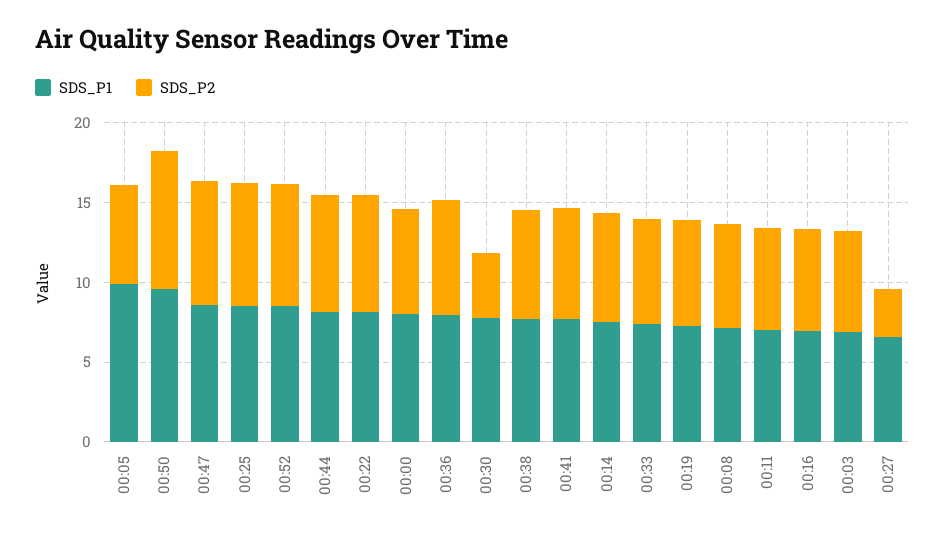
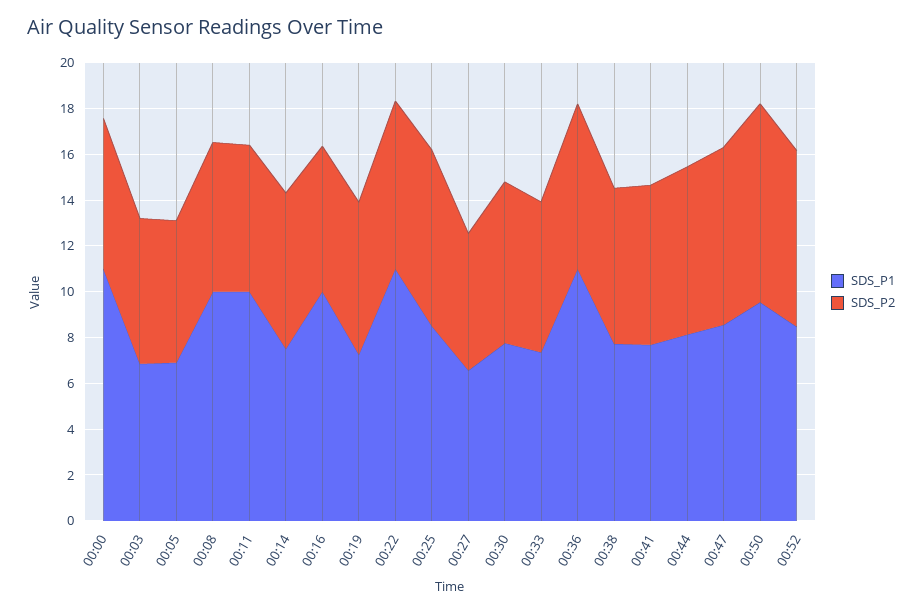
  {
    "SDS_P1": {
-     "00:05": 10,
+     "00:05": 7,
      "00:50": 9.5,
      "00:47": 8.5,
      "00:25": 8.5,
      "00:52": 8.5,
      "00:44": 8,
-     "00:22": 8,
+     "00:22": 11,
-     "00:00": 8,
+     "00:00": 11,
-     "00:36": 8,
+     "00:36": 11,
      "00:30": 8,
      "00:38": 7.5,
      "00:41": 7.5,
      "00:14": 7.5,
      "00:33": 7.5,
      "00:19": 7.5,
-     "00:08": 7,
+     "00:08": 10,
-     "00:11": 7,
+     "00:11": 10,
-     "00:16": 7,
+     "00:16": 10,
      "00:03": 7,
      "00:27": 6.5
    },
    "SDS_P2": {
      "00:05": 6,
      "00:50": 8.5,
      "00:47": 8,
      "00:25": 7.5,
      "00:52": 7.5,
      "00:44": 7.5,
      "00:22": 7.5,
      "00:00": 6.5,
      "00:36": 7,
-     "00:30": 4,
+     "00:30": 7,
      "00:38": 7,
      "00:41": 7,
      "00:14": 7,
      "00:33": 6.5,
      "00:19": 6.5,
      "00:08": 6.5,
      "00:11": 6.5,
      "00:16": 6.5,
      "00:03": 6.5,
-     "00:27": 3
+     "00:27": 6
    }
  }

